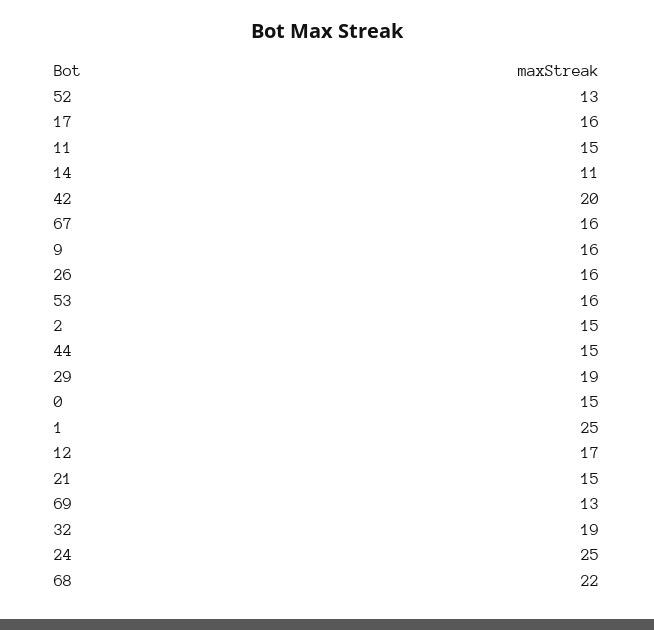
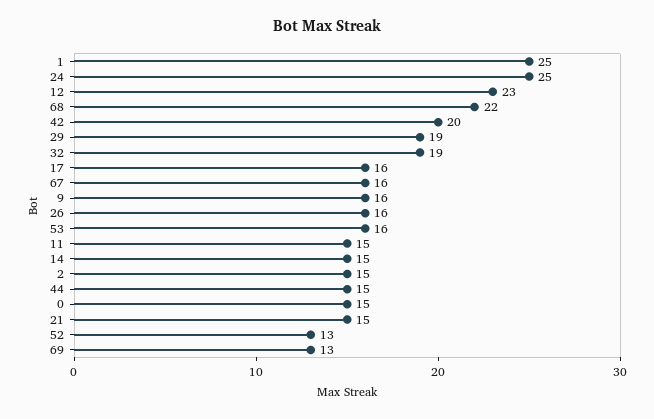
  {
    "52": 13,
    "17": 16,
    "11": 15,
-   "14": 11,
+   "14": 15,
    "42": 20,
    "67": 16,
    "9": 16,
    "26": 16,
    "53": 16,
    "2": 15,
    "44": 15,
    "29": 19,
    "0": 15,
    "1": 25,
-   "12": 17,
+   "12": 23,
    "21": 15,
    "69": 13,
    "32": 19,
    "24": 25,
    "68": 22
  }

